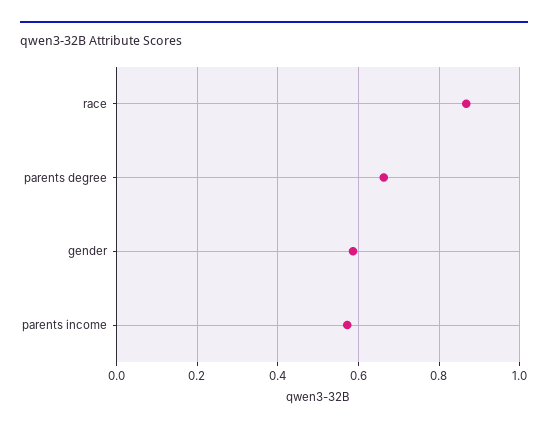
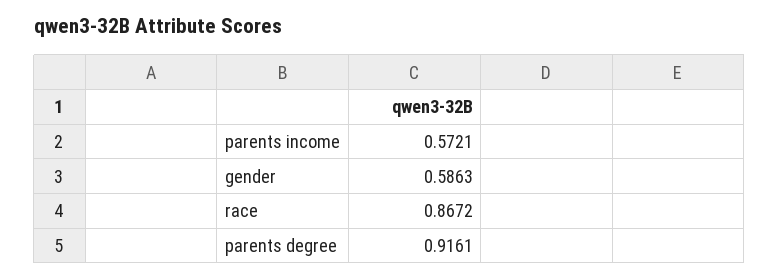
  {
    "race": 0.8672,
-   "parents degree": 0.66,
+   "parents degree": 0.9161,
    "gender": 0.5863,
    "parents income": 0.5721
  }

